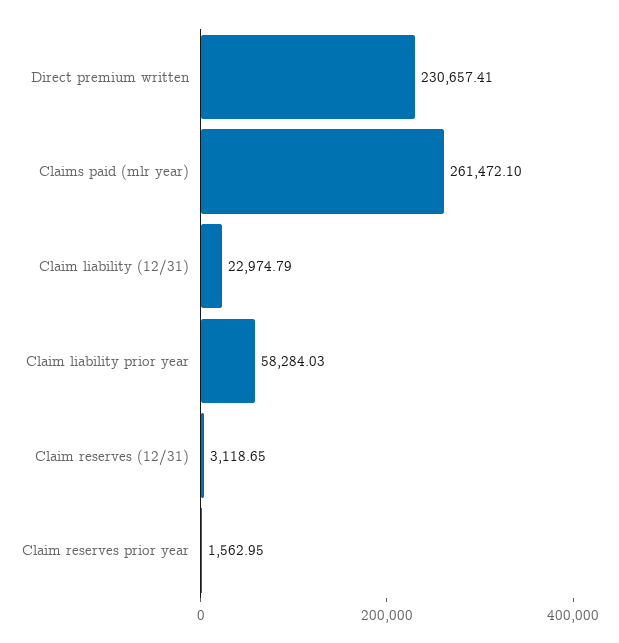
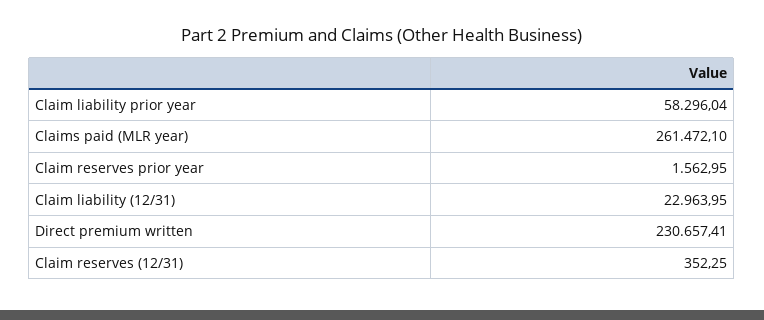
  {
    "Direct premium written": 230657.41,
    "Claims paid (mlr year)": 261472.1,
-   "Claim liability (12/31)": 22974.79,
+   "Claim liability (12/31)": 22963.95,
-   "Claim liability prior year": 58284.03,
+   "Claim liability prior year": 58296.04,
-   "Claim reserves (12/31)": 3118.65,
+   "Claim reserves (12/31)": 352.25,
    "Claim reserves prior year": 1562.95
  }

